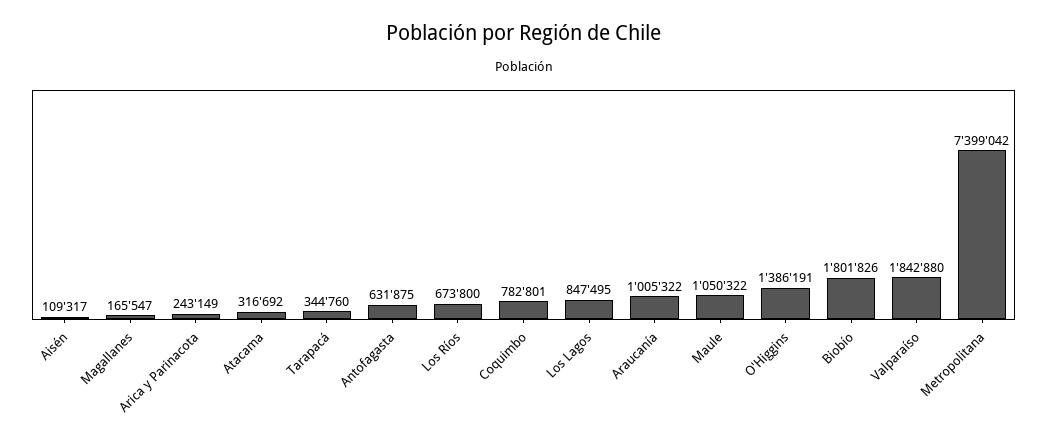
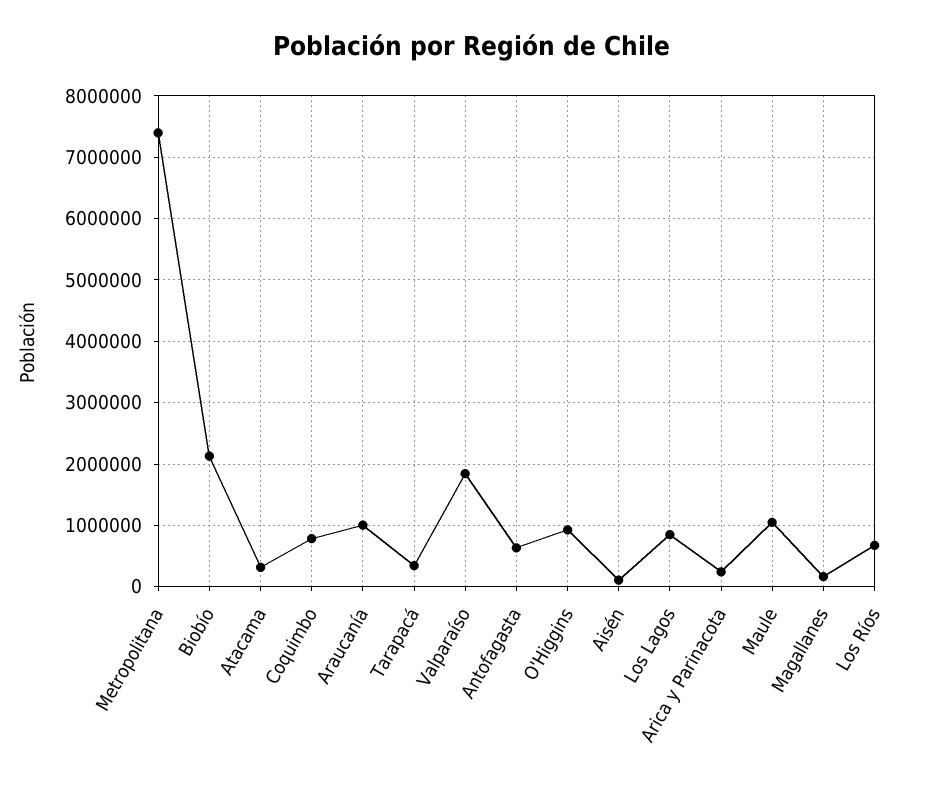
  {
    "Aisén": 109317,
    "Magallanes": 165547,
    "Arica y Parinacota": 243149,
    "Atacama": 316692,
    "Tarapacá": 344760,
    "Antofagasta": 631875,
    "Los Ríos": 673800,
    "Coquimbo": 782801,
    "Los Lagos": 847495,
    "Araucanía": 1005322,
    "Maule": 1050322,
-   "O'Higgins": 1386191,
+   "O'Higgins": 900000,
-   "Biobío": 1801826,
+   "Biobío": 2100000,
    "Valparaíso": 1842880,
    "Metropolitana": 7399042
  }

